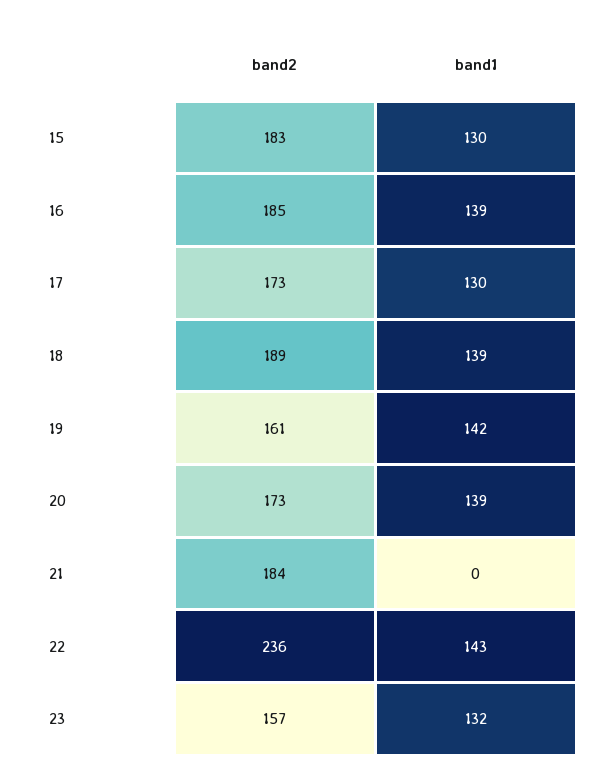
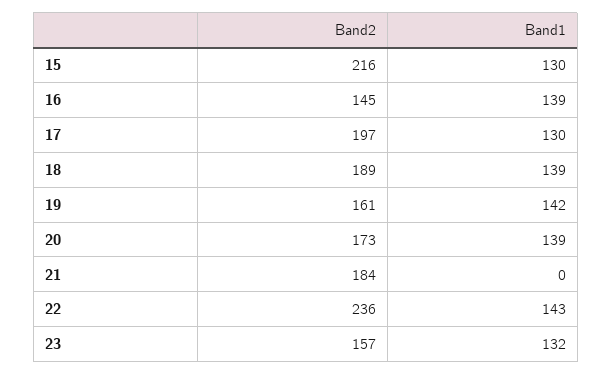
  {
    "band2": {
-     "15": 183,
+     "15": 216,
-     "16": 185,
+     "16": 145,
-     "17": 173,
+     "17": 197,
      "18": 189,
      "19": 161,
      "20": 173,
      "21": 184,
      "22": 236,
      "23": 157
    },
    "band1": {
      "15": 130,
      "16": 139,
      "17": 130,
      "18": 139,
      "19": 142,
      "20": 139,
      "21": 0,
      "22": 143,
      "23": 132
    }
  }

